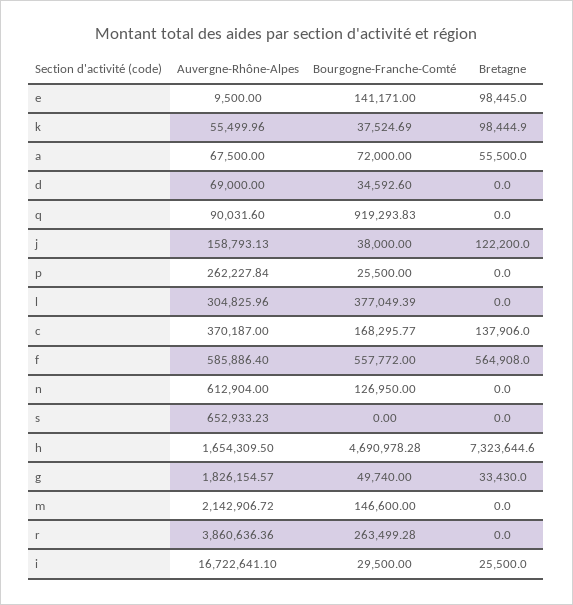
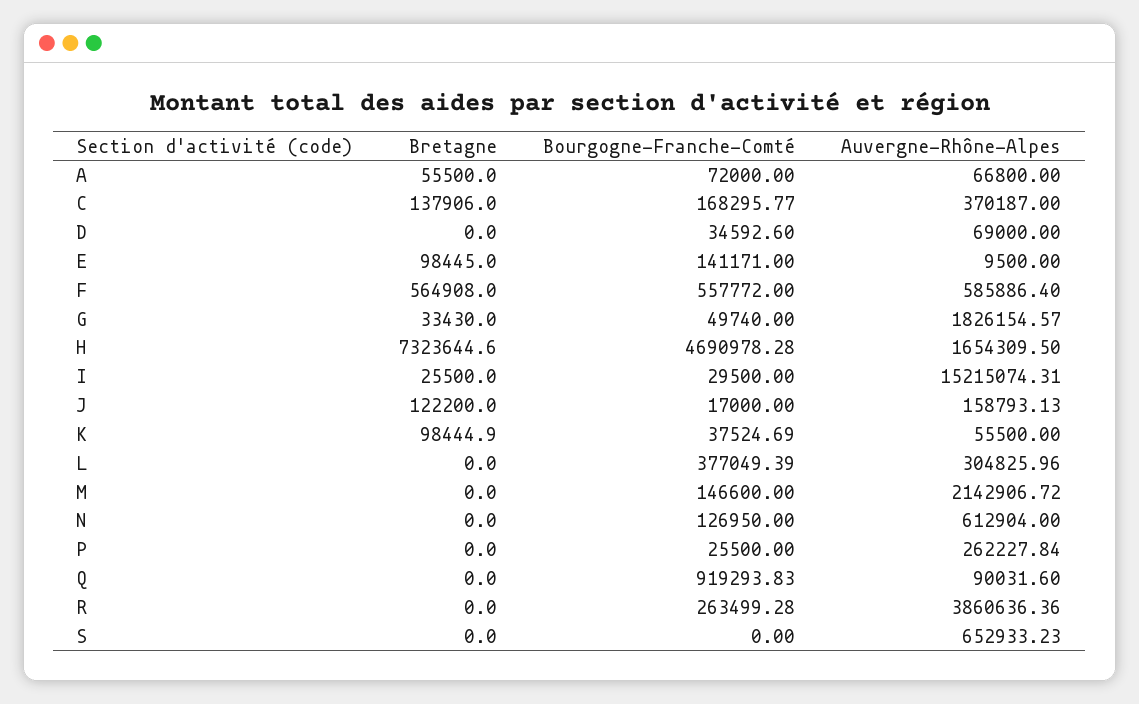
  {
    "Auvergne-Rhône-Alpes": {
      "e": 9500,
-     "k": 55499.96,
+     "k": 55500,
-     "a": 67500,
+     "a": 66800,
      "d": 69000,
      "q": 90031.6,
      "j": 158793.13,
      "p": 262227.84,
      "l": 304825.96,
      "c": 370187,
      "f": 585886.4,
      "n": 612904,
      "s": 652933.23,
      "h": 1654309.5,
      "g": 1826154.57,
      "m": 2142906.72,
      "r": 3860636.36,
-     "i": 16722641.1
+     "i": 15215074.31
    },
    "Bourgogne-Franche-Comté": {
      "e": 141171,
      "k": 37524.69,
      "a": 72000,
      "d": 34592.6,
      "q": 919293.83,
-     "j": 38000,
+     "j": 17000,
      "p": 25500,
      "l": 377049.39,
      "c": 168295.77,
      "f": 557772,
      "n": 126950,
      "s": 0,
      "h": 4690978.28,
      "g": 49740,
      "m": 146600,
      "r": 263499.28,
      "i": 29500
    },
    "Bretagne": {
      "e": 98445,
      "k": 98444.9,
      "a": 55500,
      "d": 0,
      "q": 0,
      "j": 122200,
      "p": 0,
      "l": 0,
      "c": 137906,
      "f": 564908,
      "n": 0,
      "s": 0,
      "h": 7323644.6,
      "g": 33430,
      "m": 0,
      "r": 0,
      "i": 25500
    }
  }

